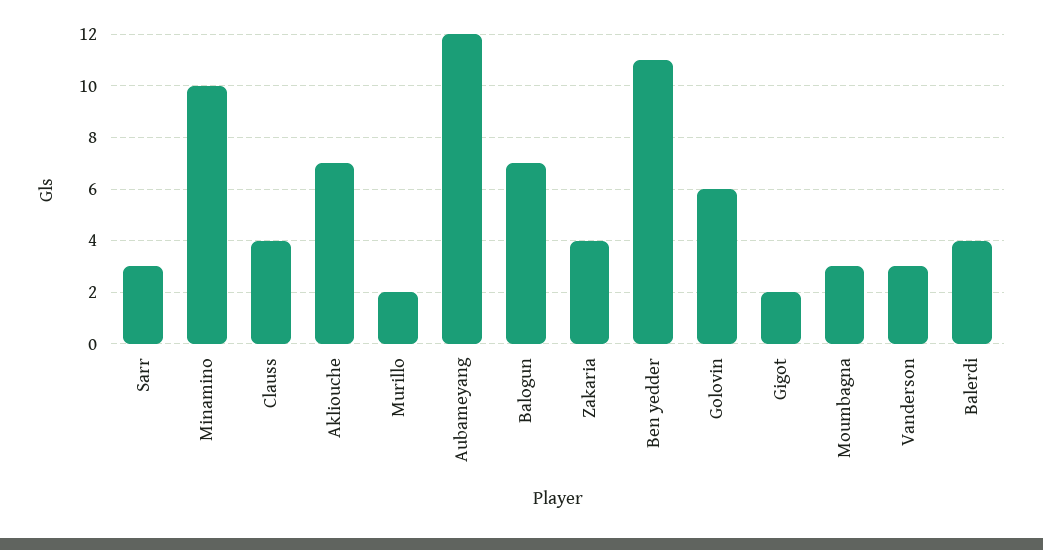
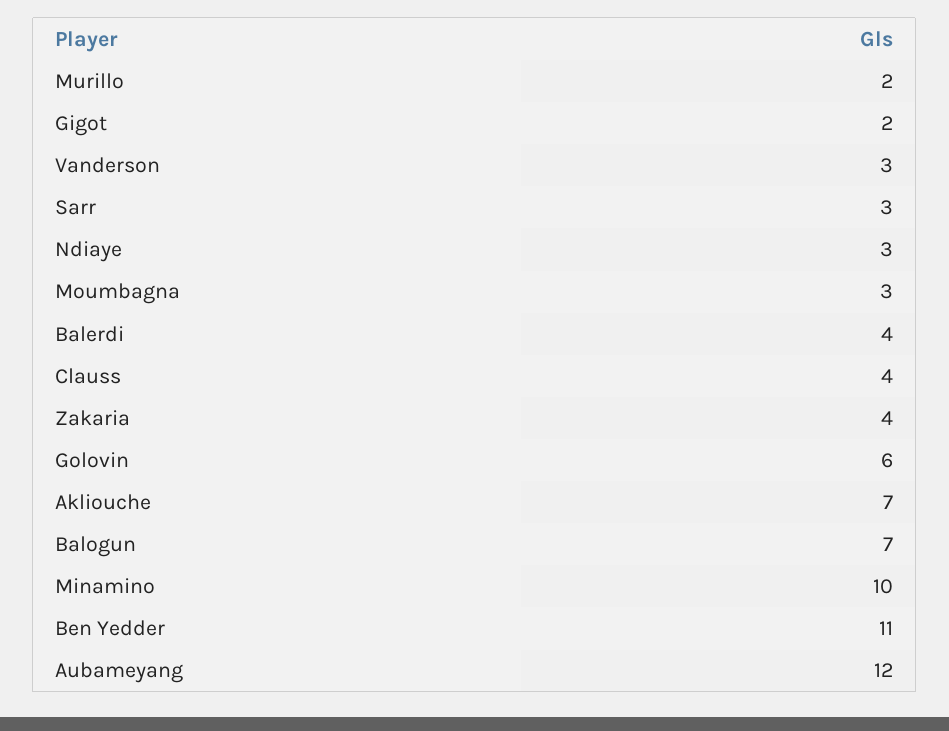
  {
    "Sarr": 3,
    "Minamino": 10,
    "Clauss": 4,
    "Akliouche": 7,
    "Murillo": 2,
    "Aubameyang": 12,
    "Balogun": 7,
    "Zakaria": 4,
    "Ben yedder": 11,
    "Golovin": 6,
    "Gigot": 2,
    "Moumbagna": 3,
    "Vanderson": 3,
-   "Balerdi": 4
+   "Balerdi": 4,
+   "Ndiaye": 3
  }

